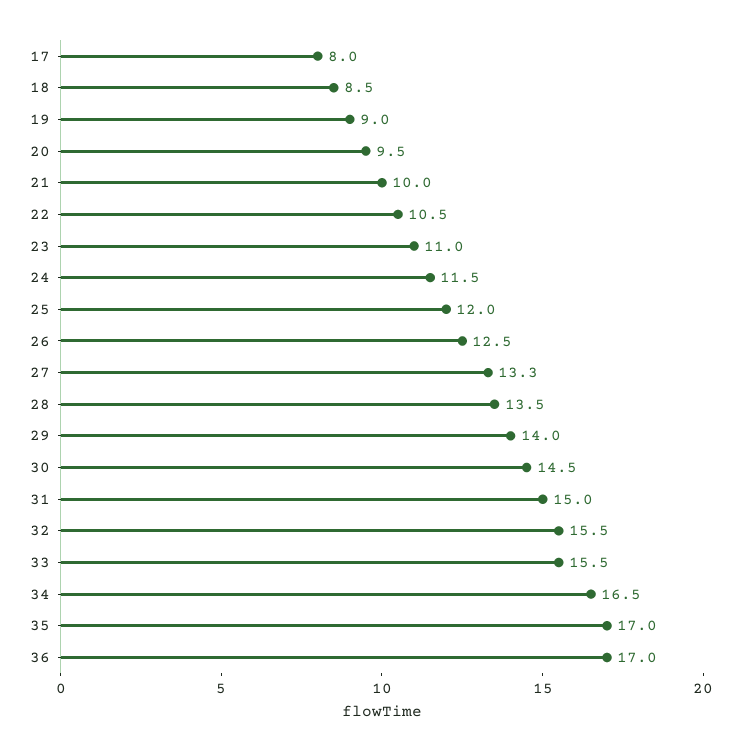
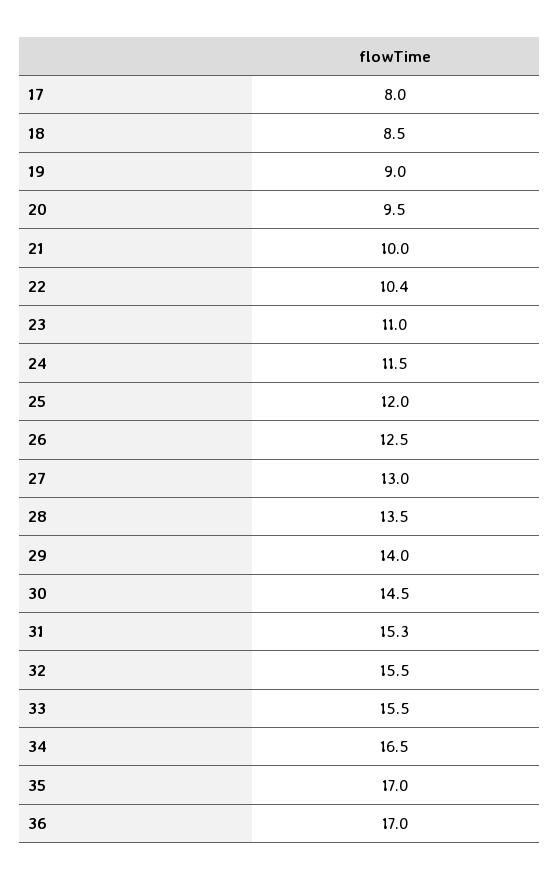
  {
    "17": 8,
    "18": 8.5,
    "19": 9,
    "20": 9.5,
    "21": 10,
-   "22": 10.5,
+   "22": 10.4,
    "23": 11,
    "24": 11.5,
    "25": 12,
    "26": 12.5,
-   "27": 13.3,
+   "27": 13,
    "28": 13.5,
    "29": 14,
    "30": 14.5,
-   "31": 15,
+   "31": 15.3,
    "32": 15.5,
    "33": 15.5,
    "34": 16.5,
    "35": 17,
    "36": 17
  }

